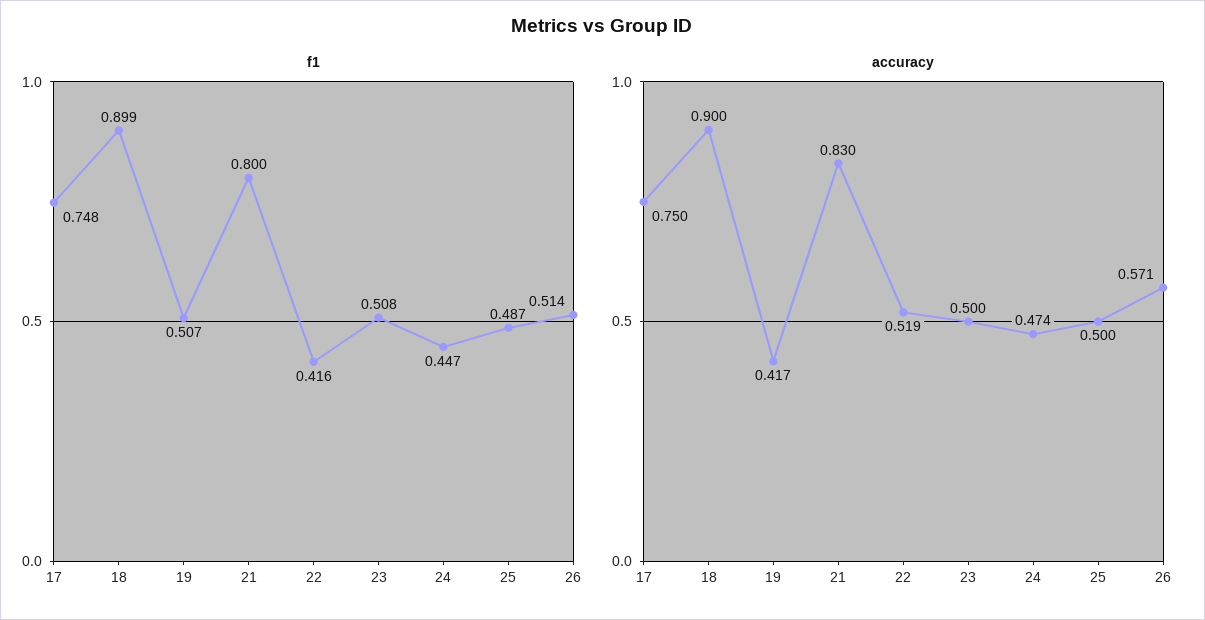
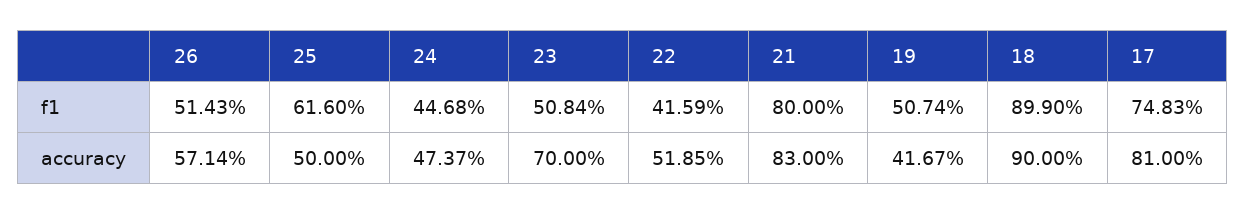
  {
    "f1": {
      "17": 0.7483,
      "18": 0.899,
      "19": 0.5074,
      "21": 0.8,
      "22": 0.4159,
      "23": 0.5084,
      "24": 0.4468,
-     "25": 0.487,
+     "25": 0.616,
      "26": 0.5143
    },
    "accuracy": {
-     "17": 0.75,
+     "17": 0.81,
      "18": 0.9,
      "19": 0.4167,
      "21": 0.83,
      "22": 0.5185,
-     "23": 0.5,
+     "23": 0.7,
      "24": 0.4737,
      "25": 0.5,
      "26": 0.5714
    }
  }

